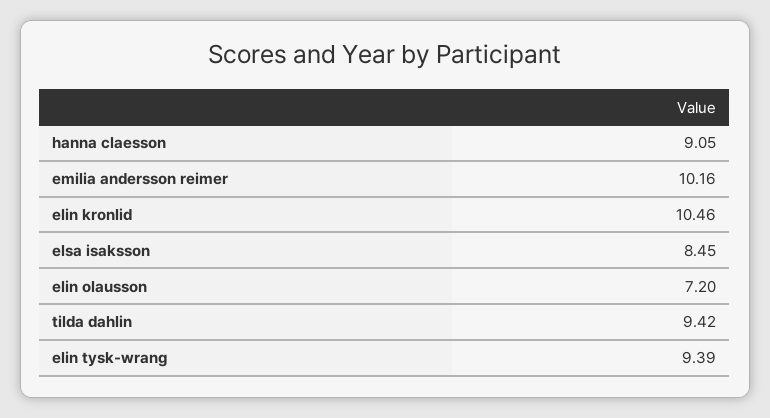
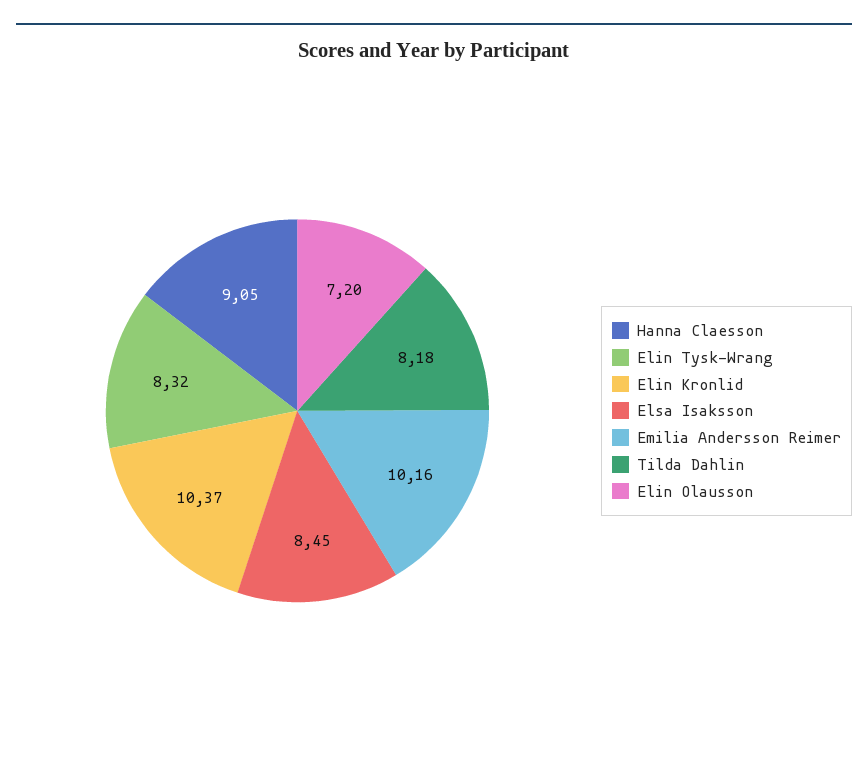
  {
    "hanna claesson": 9.05,
    "emilia andersson reimer": 10.16,
-   "elin kronlid": 10.46,
+   "elin kronlid": 10.37,
    "elsa isaksson": 8.45,
    "elin olausson": 7.2,
-   "tilda dahlin": 9.42,
+   "tilda dahlin": 8.18,
-   "elin tysk-wrang": 9.39
+   "elin tysk-wrang": 8.32
  }

